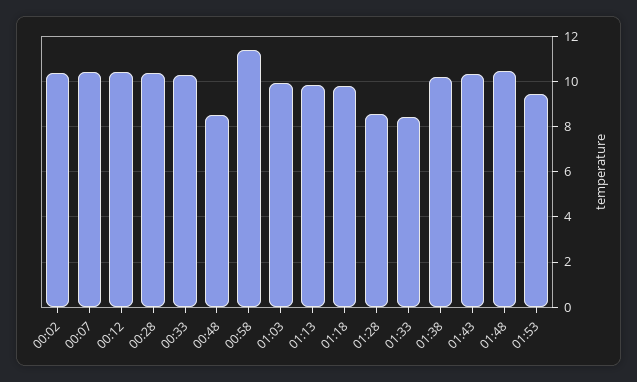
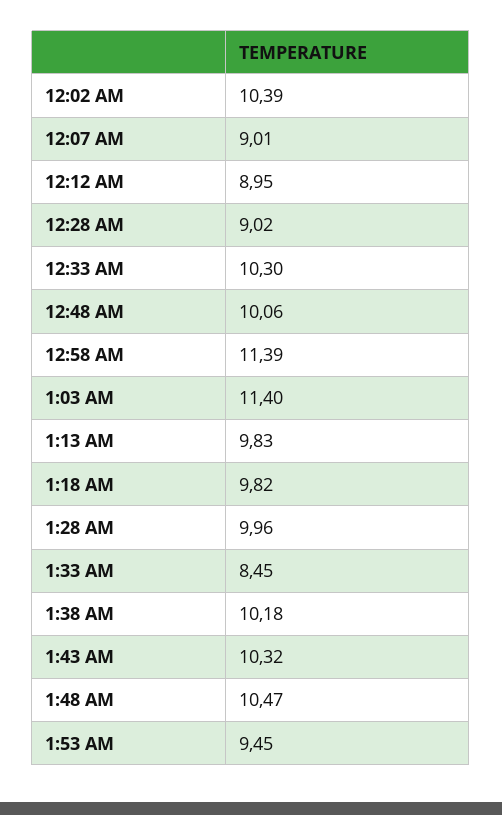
  {
    "00:02": 10.39,
-   "00:07": 10.5,
+   "00:07": 9.01,
-   "00:12": 10.5,
+   "00:12": 8.95,
-   "00:28": 10.5,
+   "00:28": 9.02,
    "00:33": 10.3,
-   "00:48": 8.5,
+   "00:48": 10.06,
    "00:58": 11.39,
-   "01:03": 10,
+   "01:03": 11.4,
    "01:13": 9.83,
    "01:18": 9.82,
-   "01:28": 8.5,
+   "01:28": 9.96,
    "01:33": 8.45,
    "01:38": 10.18,
    "01:43": 10.32,
    "01:48": 10.47,
    "01:53": 9.45
  }

